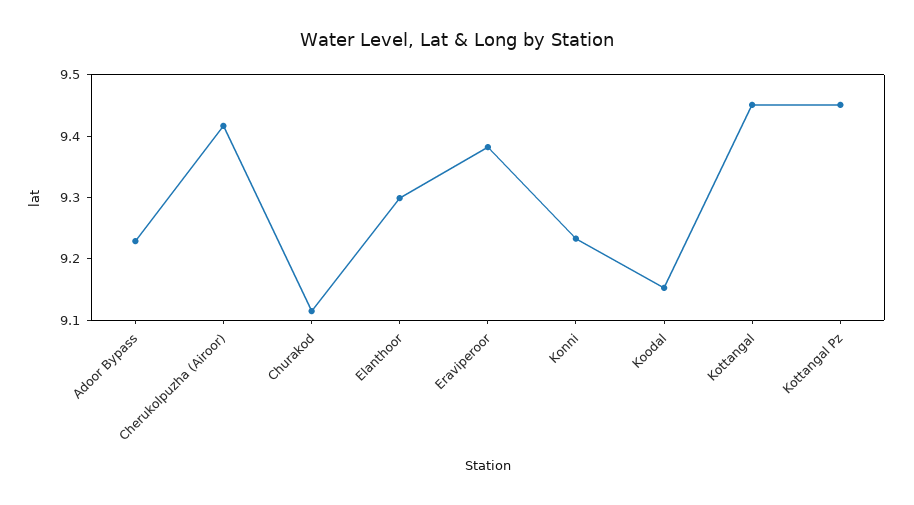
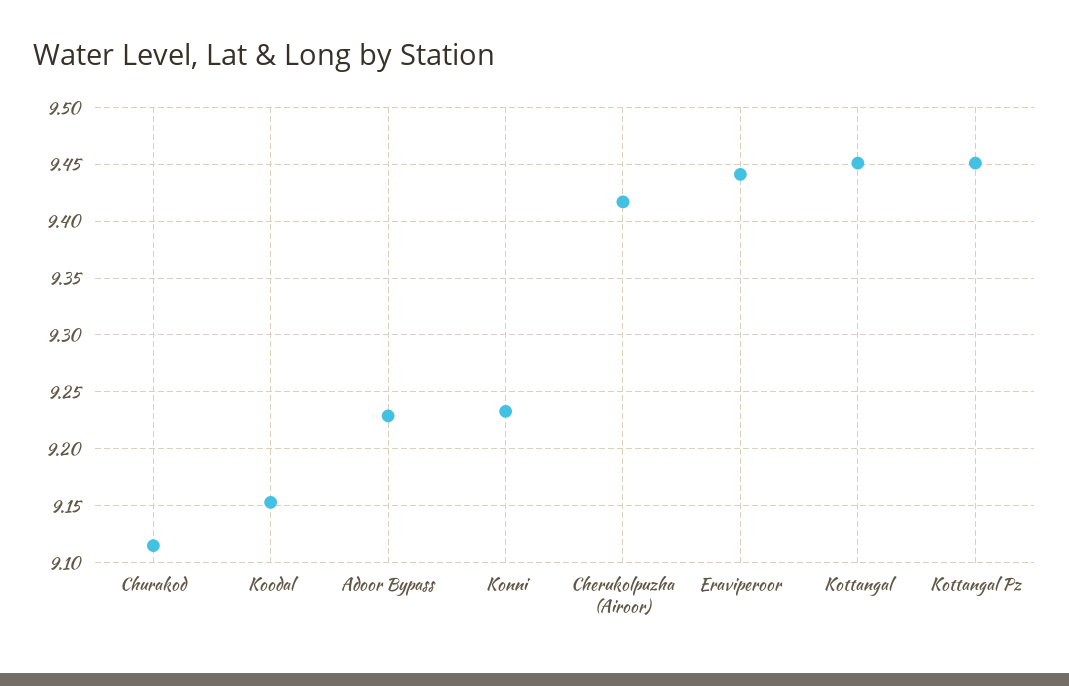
  {
    "Adoor Bypass": 9.23,
    "Cherukolpuzha (Airoor)": 9.42,
    "Churakod": 9.12,
-   "Elanthoor": 9.3,
-   "Eraviperoor": 9.38,
+   "Eraviperoor": 9.44,
    "Konni": 9.23,
    "Koodal": 9.15,
    "Kottangal": 9.45,
    "Kottangal Pz": 9.45
  }

